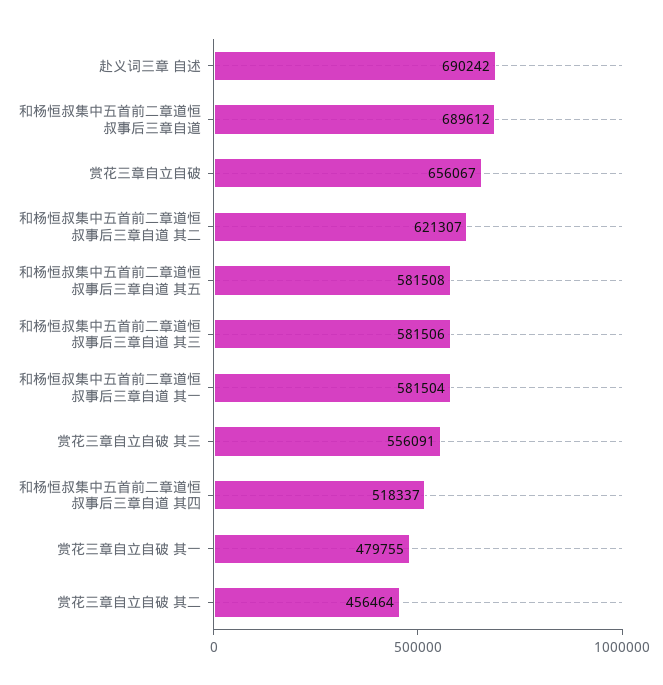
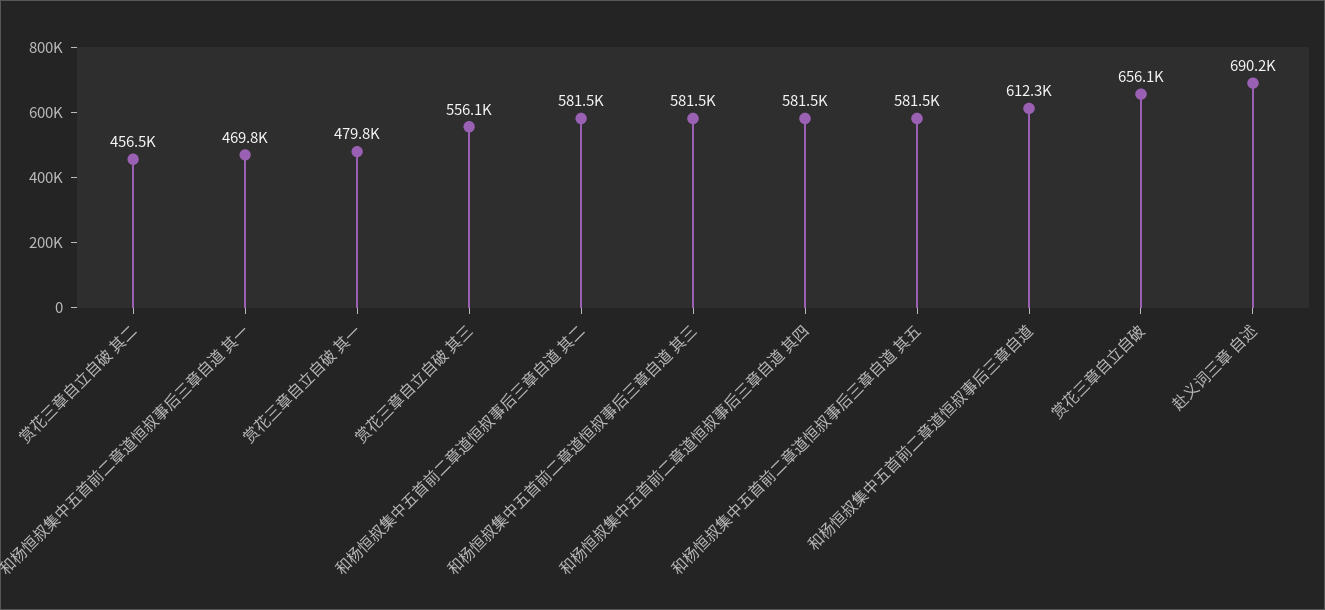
  {
    "赴义词三章 自述": 690242,
-   "和杨恒叔集中五首前二章道恒叔事后三章自道": 689612,
+   "和杨恒叔集中五首前二章道恒叔事后三章自道": 612300,
    "赏花三章自立自破": 656067,
-   "和杨恒叔集中五首前二章道恒叔事后三章自道 其二": 621307,
+   "和杨恒叔集中五首前二章道恒叔事后三章自道 其二": 581500,
    "和杨恒叔集中五首前二章道恒叔事后三章自道 其五": 581508,
    "和杨恒叔集中五首前二章道恒叔事后三章自道 其三": 581506,
-   "和杨恒叔集中五首前二章道恒叔事后三章自道 其一": 581504,
+   "和杨恒叔集中五首前二章道恒叔事后三章自道 其一": 469800,
    "赏花三章自立自破 其三": 556091,
-   "和杨恒叔集中五首前二章道恒叔事后三章自道 其四": 518337,
+   "和杨恒叔集中五首前二章道恒叔事后三章自道 其四": 581500,
    "赏花三章自立自破 其一": 479755,
    "赏花三章自立自破 其二": 456464
  }

